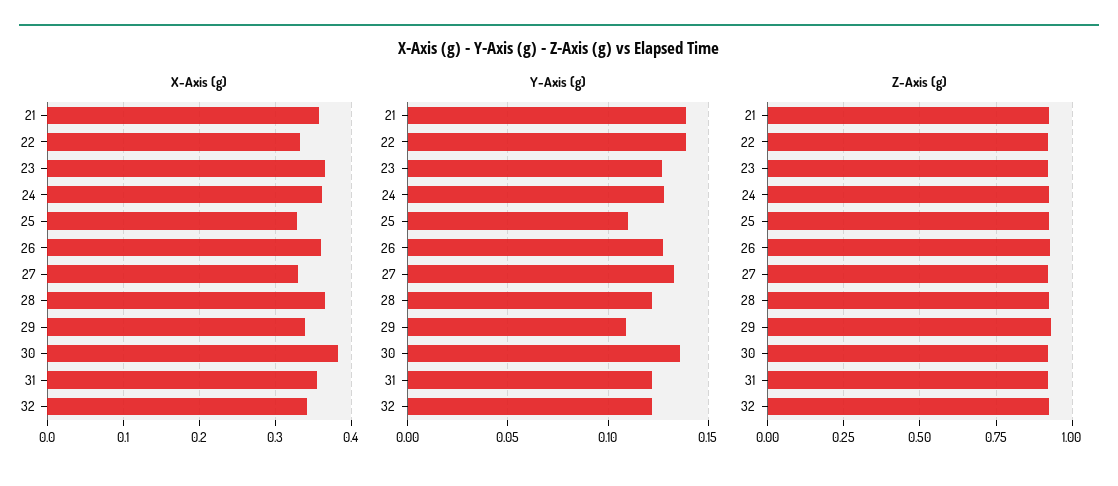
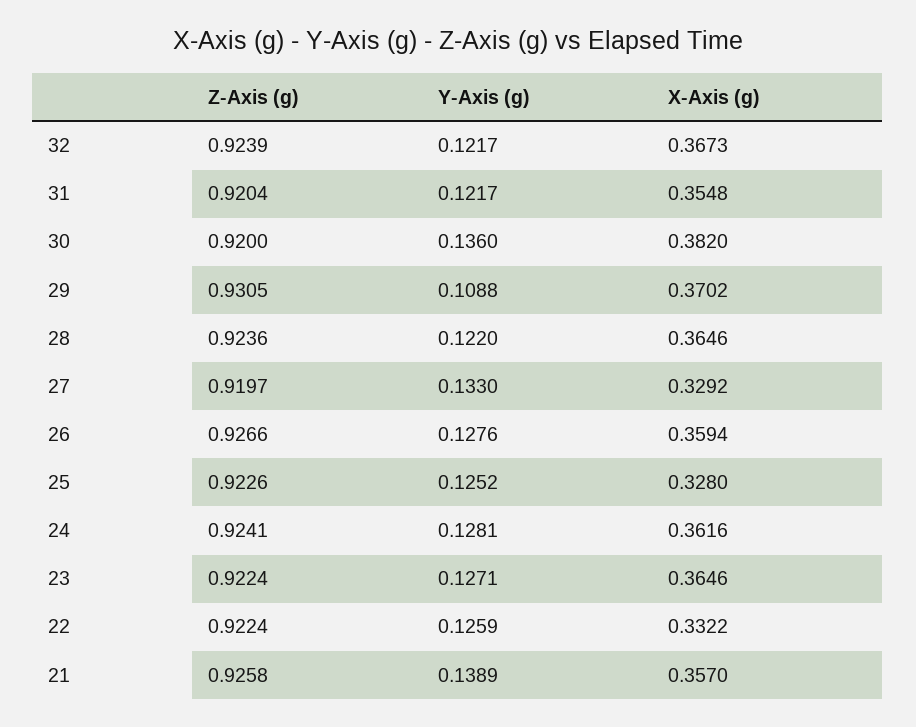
  {
    "X-Axis (g)": {
      "21": 0.357,
      "22": 0.3322,
      "23": 0.3646,
      "24": 0.3616,
      "25": 0.328,
      "26": 0.3594,
      "27": 0.3292,
      "28": 0.3646,
-     "29": 0.34,
+     "29": 0.3702,
      "30": 0.382,
      "31": 0.3548,
-     "32": 0.34
+     "32": 0.3673
    },
    "Y-Axis (g)": {
      "21": 0.1389,
-     "22": 0.14,
+     "22": 0.1259,
      "23": 0.1271,
      "24": 0.1281,
-     "25": 0.11,
+     "25": 0.1252,
      "26": 0.1276,
      "27": 0.133,
      "28": 0.122,
      "29": 0.1088,
      "30": 0.136,
      "31": 0.1217,
      "32": 0.1217
    },
    "Z-Axis (g)": {
      "21": 0.9258,
      "22": 0.9224,
      "23": 0.9224,
      "24": 0.9241,
      "25": 0.9226,
      "26": 0.9266,
      "27": 0.9197,
      "28": 0.9236,
      "29": 0.9305,
      "30": 0.92,
      "31": 0.9204,
      "32": 0.9239
    }
  }

